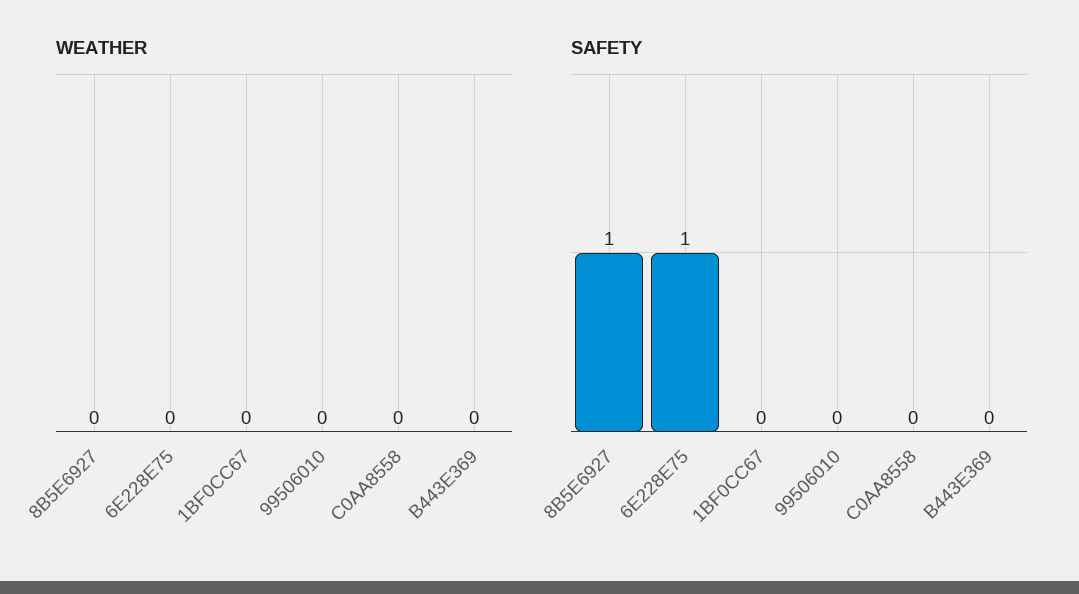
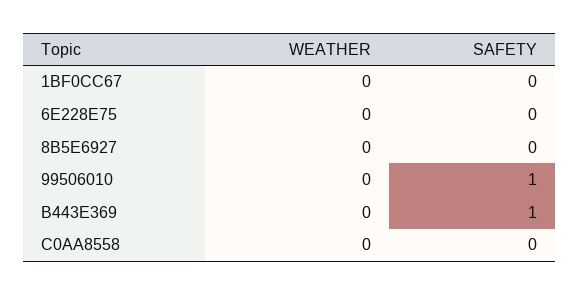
  {
    "WEATHER": {
      "8B5E6927": 0,
      "6E228E75": 0,
      "1BF0CC67": 0,
      "99506010": 0,
      "C0AA8558": 0,
      "B443E369": 0
    },
    "SAFETY": {
-     "8B5E6927": 1,
+     "8B5E6927": 0,
-     "6E228E75": 1,
+     "6E228E75": 0,
      "1BF0CC67": 0,
-     "99506010": 0,
+     "99506010": 1,
      "C0AA8558": 0,
-     "B443E369": 0
+     "B443E369": 1
    }
  }

